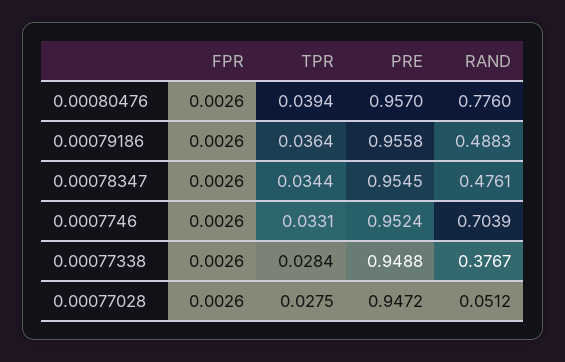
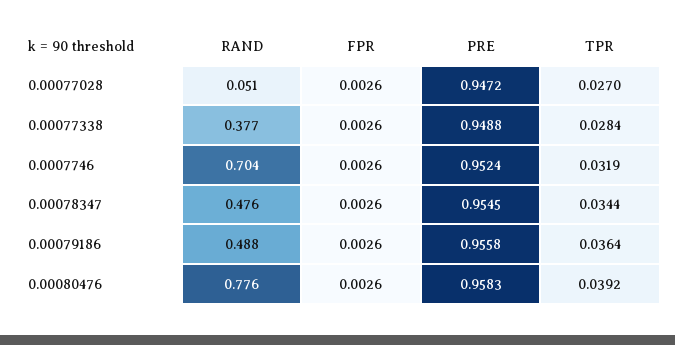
  {
    "FPR": {
      "0.00080476": 0.0026,
      "0.00079186": 0.0026,
      "0.00078347": 0.0026,
      "0.0007746": 0.0026,
      "0.00077338": 0.0026,
      "0.00077028": 0.0026
    },
    "TPR": {
-     "0.00080476": 0.0394,
+     "0.00080476": 0.0392,
      "0.00079186": 0.0364,
      "0.00078347": 0.0344,
-     "0.0007746": 0.0331,
+     "0.0007746": 0.0319,
      "0.00077338": 0.0284,
-     "0.00077028": 0.0275
+     "0.00077028": 0.027
    },
    "PRE": {
-     "0.00080476": 0.957,
+     "0.00080476": 0.9583,
      "0.00079186": 0.9558,
      "0.00078347": 0.9545,
      "0.0007746": 0.9524,
      "0.00077338": 0.9488,
      "0.00077028": 0.9472
    },
    "RAND": {
      "0.00080476": 0.776,
      "0.00079186": 0.4883,
      "0.00078347": 0.4761,
      "0.0007746": 0.7039,
      "0.00077338": 0.3767,
      "0.00077028": 0.0512
    }
  }

